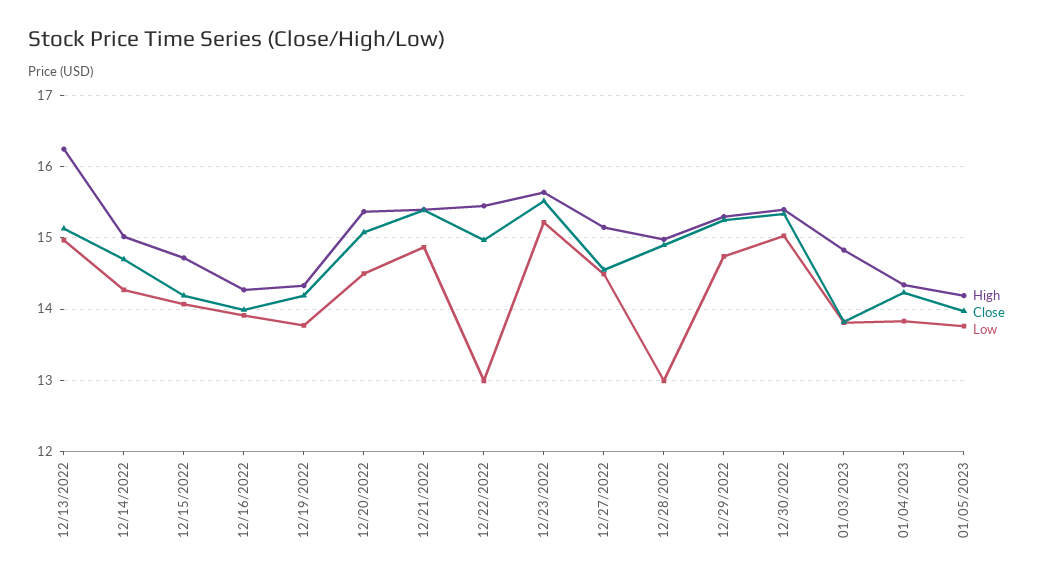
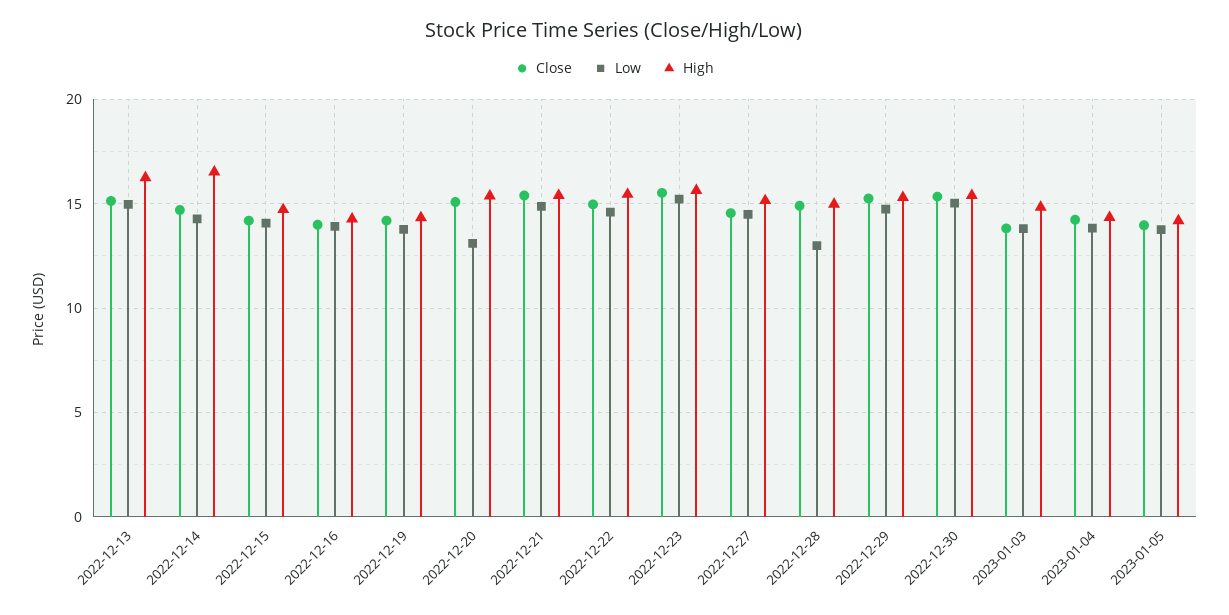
  {
    "High": {
      "12/13/2022": 16.3,
-     "12/14/2022": 15,
+     "12/14/2022": 16.5,
      "12/15/2022": 14.7,
      "12/16/2022": 14.3,
      "12/19/2022": 14.3,
      "12/20/2022": 15.4,
      "12/21/2022": 15.4,
      "12/22/2022": 15.5,
      "12/23/2022": 15.6,
      "12/27/2022": 15.2,
      "12/28/2022": 15,
      "12/29/2022": 15.3,
      "12/30/2022": 15.4,
      "01/03/2023": 14.8,
      "01/04/2023": 14.3,
      "01/05/2023": 14.2
    },
    "Close": {
      "12/13/2022": 15.1,
      "12/14/2022": 14.7,
      "12/15/2022": 14.2,
      "12/16/2022": 14,
      "12/19/2022": 14.2,
      "12/20/2022": 15.1,
      "12/21/2022": 15.4,
      "12/22/2022": 15,
      "12/23/2022": 15.5,
      "12/27/2022": 14.6,
      "12/28/2022": 14.9,
      "12/29/2022": 15.3,
      "12/30/2022": 15.3,
      "01/03/2023": 13.8,
      "01/04/2023": 14.2,
      "01/05/2023": 14
    },
    "Low": {
      "12/13/2022": 15,
      "12/14/2022": 14.3,
      "12/15/2022": 14.1,
      "12/16/2022": 13.9,
      "12/19/2022": 13.8,
-     "12/20/2022": 14.5,
+     "12/20/2022": 13,
      "12/21/2022": 14.9,
-     "12/22/2022": 13,
+     "12/22/2022": 14.5,
      "12/23/2022": 15.2,
      "12/27/2022": 14.5,
      "12/28/2022": 13,
      "12/29/2022": 14.7,
      "12/30/2022": 15,
      "01/03/2023": 13.8,
      "01/04/2023": 13.8,
      "01/05/2023": 13.8
    }
  }

